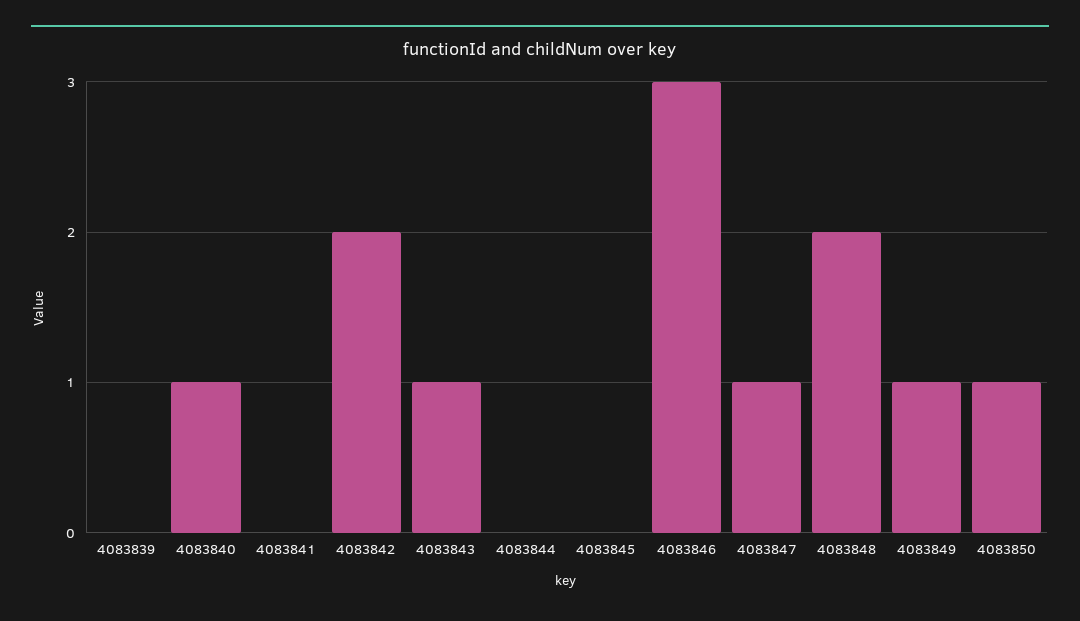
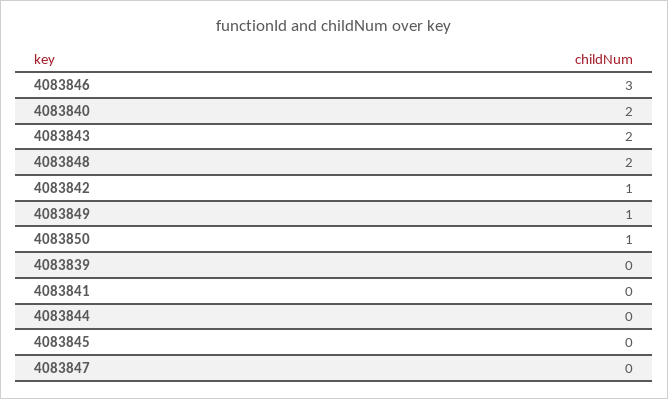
  {
    "4083839": 0,
-   "4083840": 1,
+   "4083840": 2,
    "4083841": 0,
-   "4083842": 2,
+   "4083842": 1,
-   "4083843": 1,
+   "4083843": 2,
    "4083844": 0,
    "4083845": 0,
    "4083846": 3,
-   "4083847": 1,
+   "4083847": 0,
    "4083848": 2,
    "4083849": 1,
    "4083850": 1
  }

